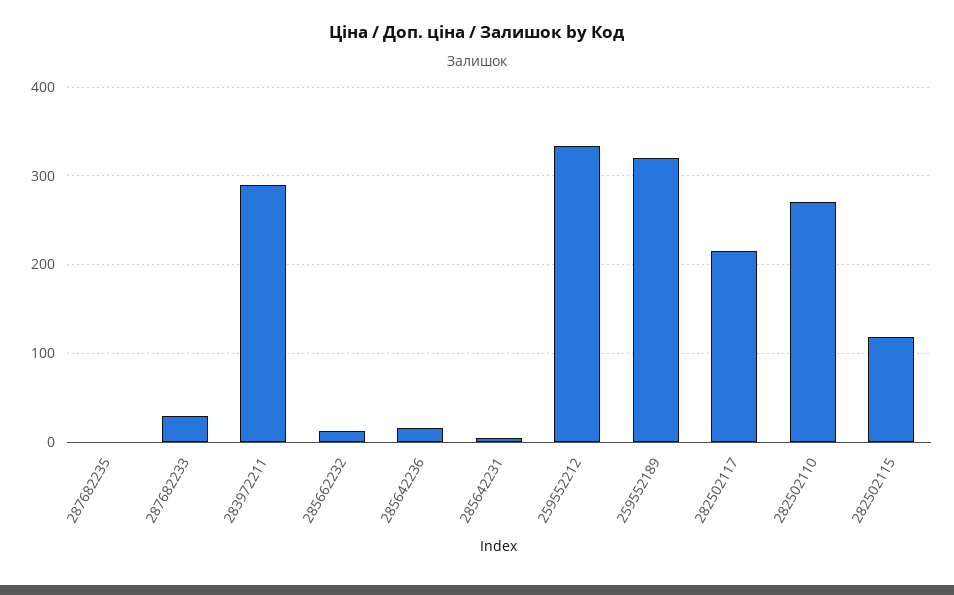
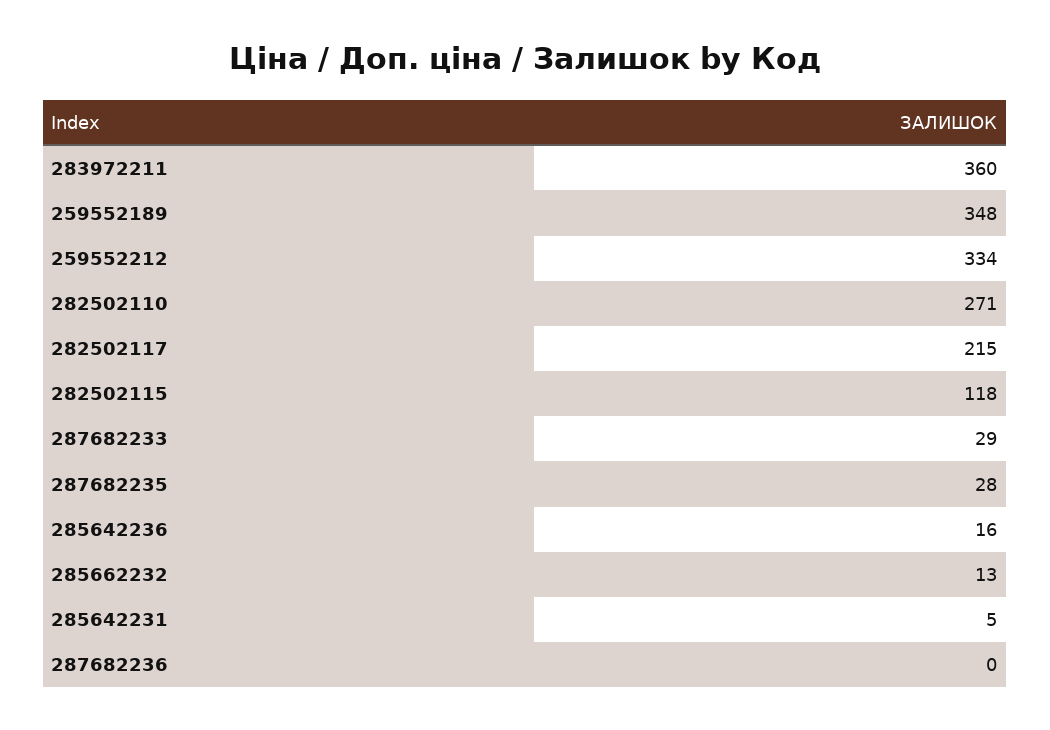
  {
-   "287682235": 0,
+   "287682235": 28,
    "287682233": 29,
-   "283972211": 290,
+   "283972211": 360,
    "285662232": 13,
    "285642236": 16,
    "285642231": 5,
    "259552212": 334,
-   "259552189": 320,
+   "259552189": 348,
    "282502117": 215,
    "282502110": 271,
-   "282502115": 118
+   "282502115": 118,
+   "287682236": 0
  }

